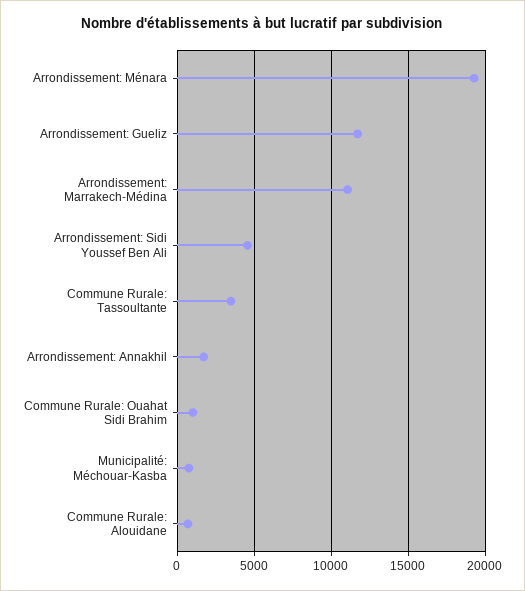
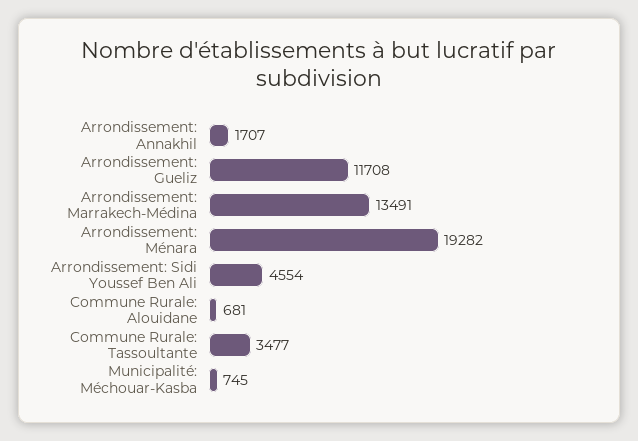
  {
    "Arrondissement: Ménara": 19282,
    "Arrondissement: Gueliz": 11708,
-   "Arrondissement: Marrakech-Médina": 11000,
+   "Arrondissement: Marrakech-Médina": 13491,
    "Arrondissement: Sidi Youssef Ben Ali": 4554,
    "Commune Rurale: Tassoultante": 3477,
    "Arrondissement: Annakhil": 1707,
-   "Commune Rurale: Ouahat Sidi Brahim": 1000,
    "Municipalité: Méchouar-Kasba": 745,
    "Commune Rurale: Alouidane": 681
  }

